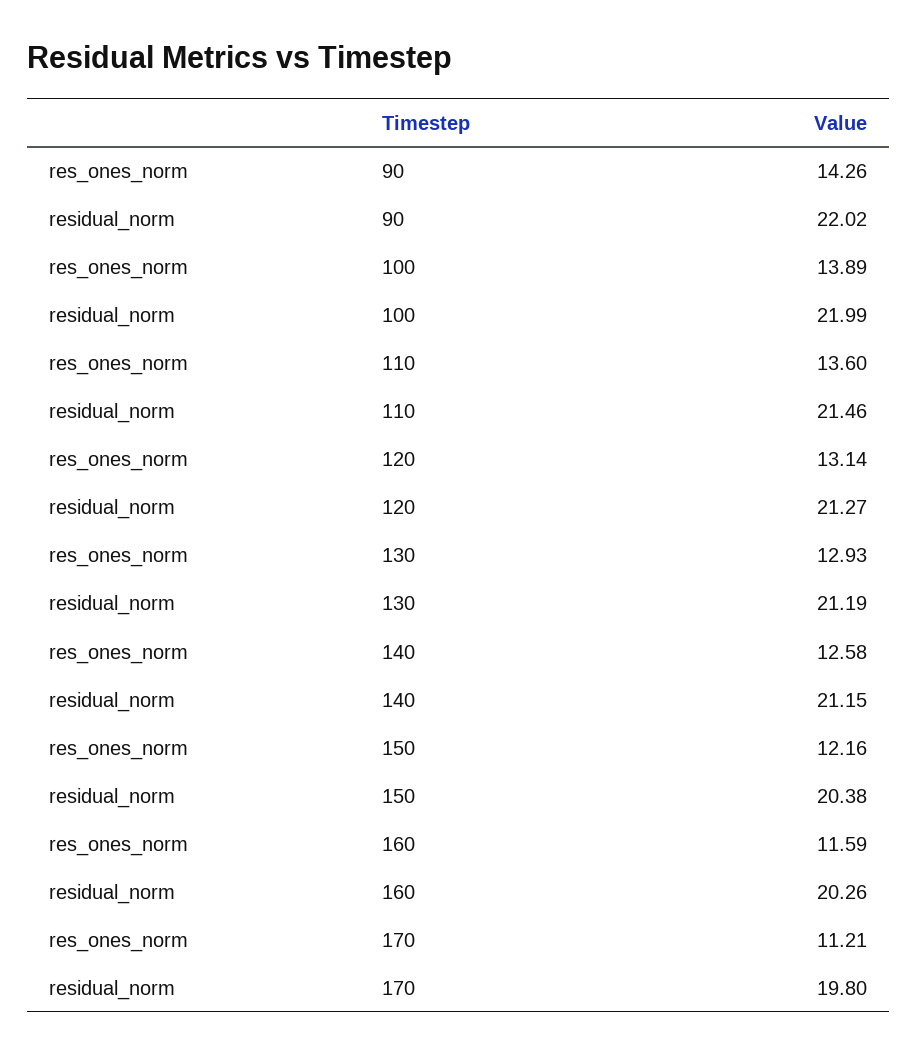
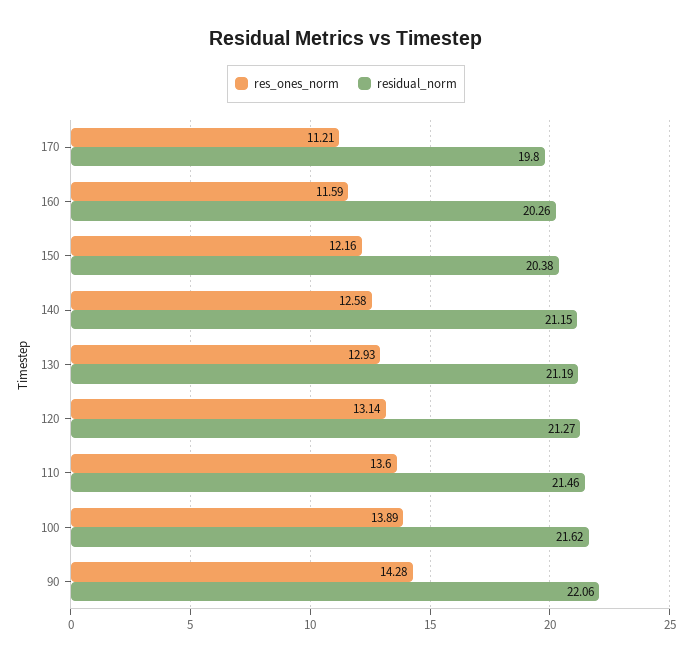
  {
    "res_ones_norm": {
-     "90": 14.26,
+     "90": 14.28,
      "100": 13.89,
      "110": 13.6,
      "120": 13.14,
      "130": 12.93,
      "140": 12.58,
      "150": 12.16,
      "160": 11.59,
      "170": 11.21
    },
    "residual_norm": {
-     "90": 22.02,
+     "90": 22.06,
-     "100": 21.99,
+     "100": 21.62,
      "110": 21.46,
      "120": 21.27,
      "130": 21.19,
      "140": 21.15,
      "150": 20.38,
      "160": 20.26,
      "170": 19.8
    }
  }

